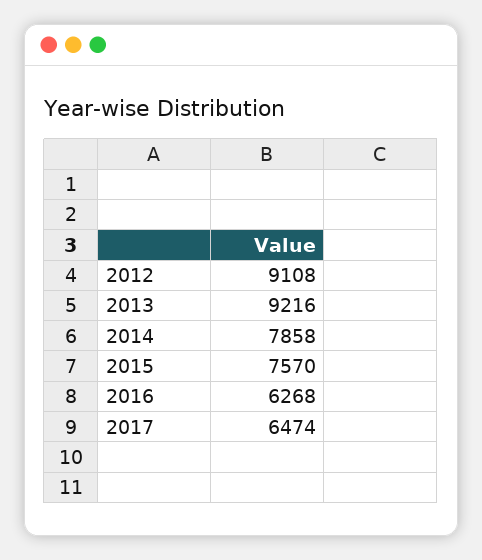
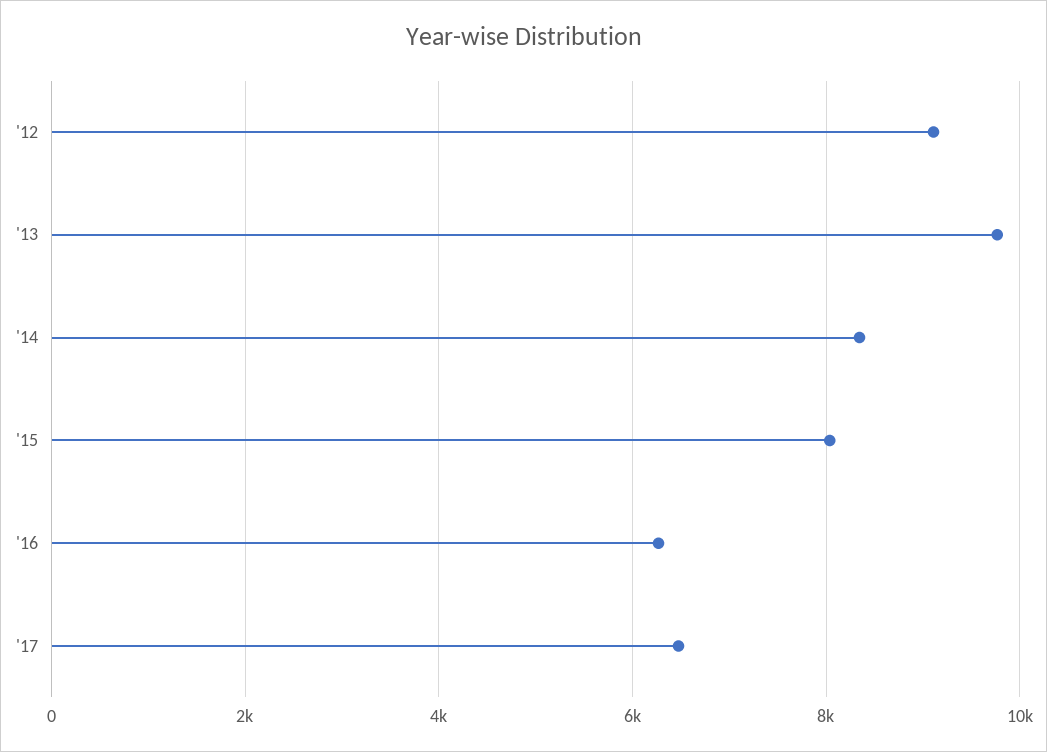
  {
    "2012": 9108,
-   "2013": 9216,
+   "2013": 9800,
-   "2014": 7858,
+   "2014": 8400,
-   "2015": 7570,
+   "2015": 8000,
    "2016": 6268,
    "2017": 6474
  }

